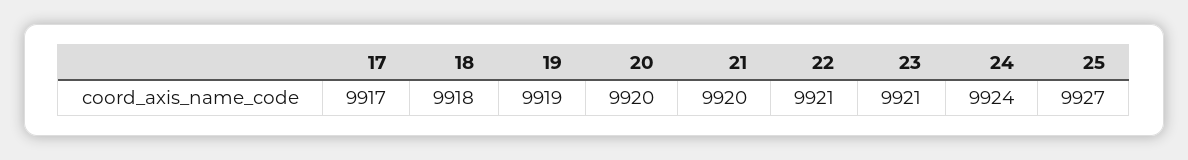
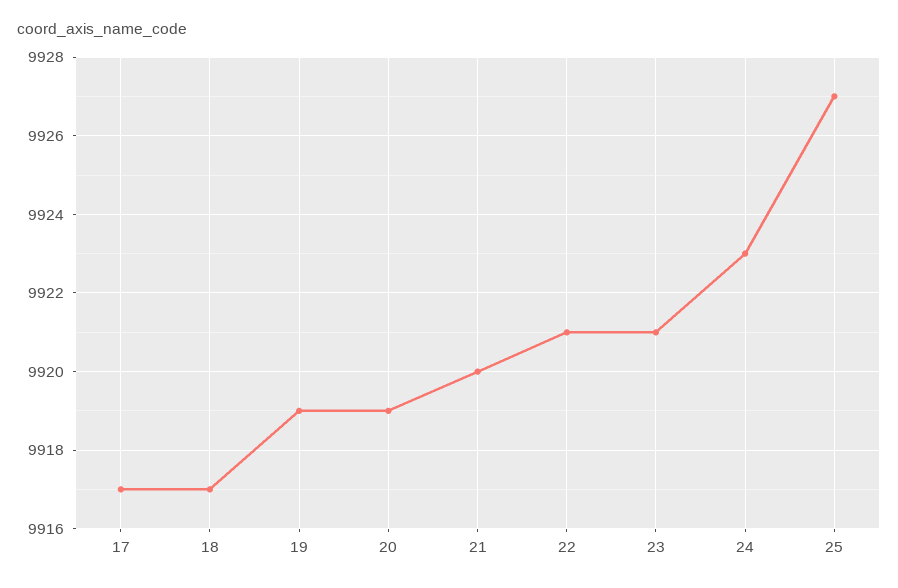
  {
    "17": 9917,
-   "18": 9918,
+   "18": 9917,
    "19": 9919,
-   "20": 9920,
+   "20": 9919,
    "21": 9920,
    "22": 9921,
    "23": 9921,
-   "24": 9924,
+   "24": 9923,
    "25": 9927
  }

